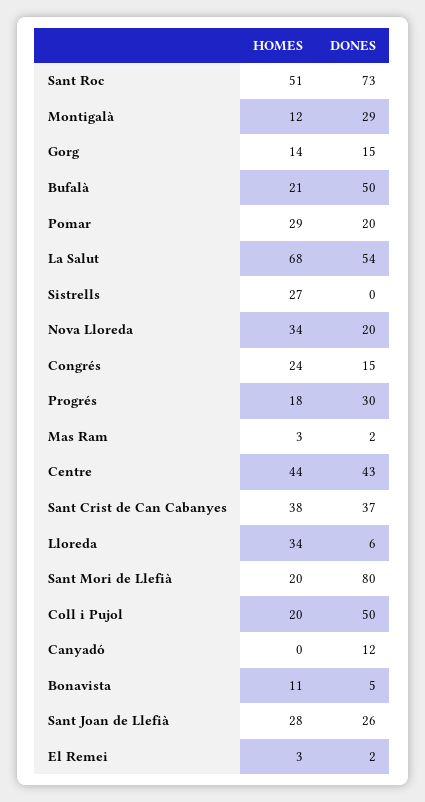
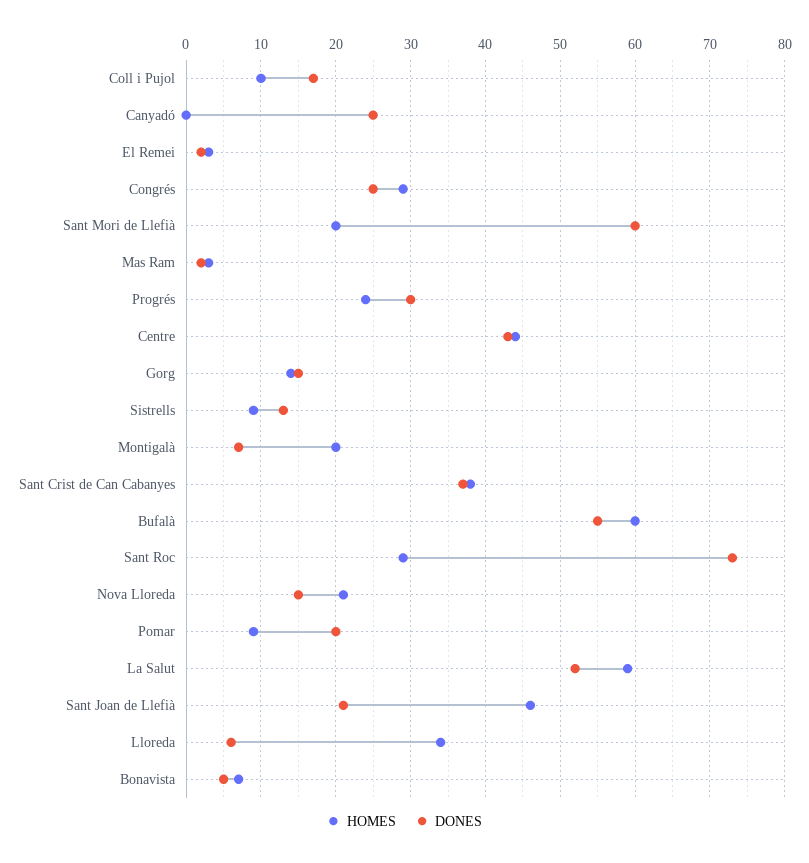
  {
    "HOMES": {
-     "Sant Roc": 51,
+     "Sant Roc": 29,
-     "Montigalà": 12,
+     "Montigalà": 20,
      "Gorg": 14,
-     "Bufalà": 21,
+     "Bufalà": 60,
-     "Pomar": 29,
+     "Pomar": 9,
-     "La Salut": 68,
+     "La Salut": 59,
-     "Sistrells": 27,
+     "Sistrells": 9,
-     "Nova Lloreda": 34,
+     "Nova Lloreda": 21,
-     "Congrés": 24,
+     "Congrés": 29,
-     "Progrés": 18,
+     "Progrés": 24,
      "Mas Ram": 3,
      "Centre": 44,
      "Sant Crist de Can Cabanyes": 38,
      "Lloreda": 34,
      "Sant Mori de Llefià": 20,
-     "Coll i Pujol": 20,
+     "Coll i Pujol": 10,
      "Canyadó": 0,
-     "Bonavista": 11,
+     "Bonavista": 7,
-     "Sant Joan de Llefià": 28,
+     "Sant Joan de Llefià": 46,
      "El Remei": 3
    },
    "DONES": {
      "Sant Roc": 73,
-     "Montigalà": 29,
+     "Montigalà": 7,
      "Gorg": 15,
-     "Bufalà": 50,
+     "Bufalà": 55,
      "Pomar": 20,
-     "La Salut": 54,
+     "La Salut": 52,
-     "Sistrells": 0,
+     "Sistrells": 13,
-     "Nova Lloreda": 20,
+     "Nova Lloreda": 15,
-     "Congrés": 15,
+     "Congrés": 25,
      "Progrés": 30,
      "Mas Ram": 2,
      "Centre": 43,
      "Sant Crist de Can Cabanyes": 37,
      "Lloreda": 6,
-     "Sant Mori de Llefià": 80,
+     "Sant Mori de Llefià": 60,
-     "Coll i Pujol": 50,
+     "Coll i Pujol": 17,
-     "Canyadó": 12,
+     "Canyadó": 25,
      "Bonavista": 5,
-     "Sant Joan de Llefià": 26,
+     "Sant Joan de Llefià": 21,
      "El Remei": 2
    }
  }

